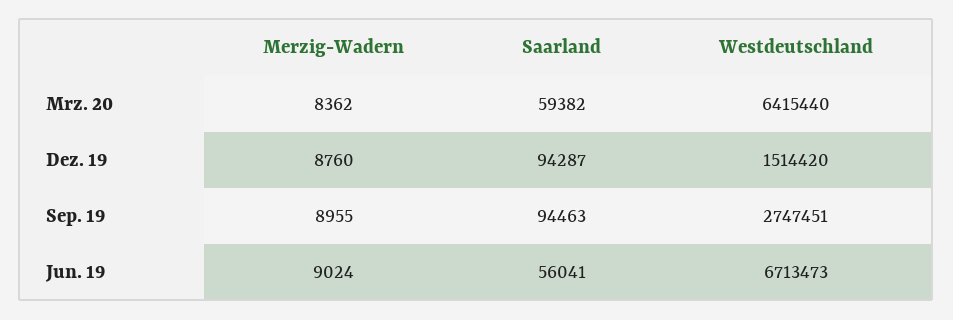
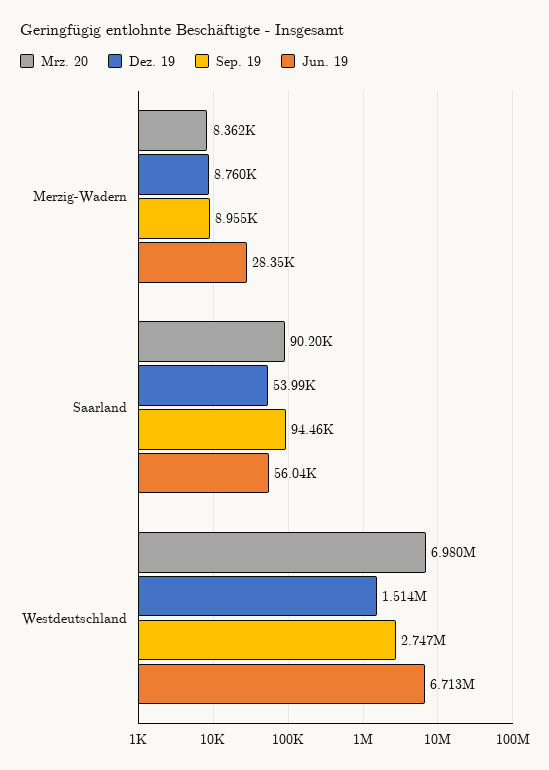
  {
    "Mrz. 20": {
      "Merzig-Wadern": 8362,
-     "Saarland": 59382,
+     "Saarland": 90200,
-     "Westdeutschland": 6415440
+     "Westdeutschland": 6980000
    },
    "Dez. 19": {
      "Merzig-Wadern": 8760,
-     "Saarland": 94287,
+     "Saarland": 53990,
      "Westdeutschland": 1514420
    },
    "Sep. 19": {
      "Merzig-Wadern": 8955,
      "Saarland": 94463,
      "Westdeutschland": 2747451
    },
    "Jun. 19": {
-     "Merzig-Wadern": 9024,
+     "Merzig-Wadern": 28350,
      "Saarland": 56041,
      "Westdeutschland": 6713473
    }
  }

